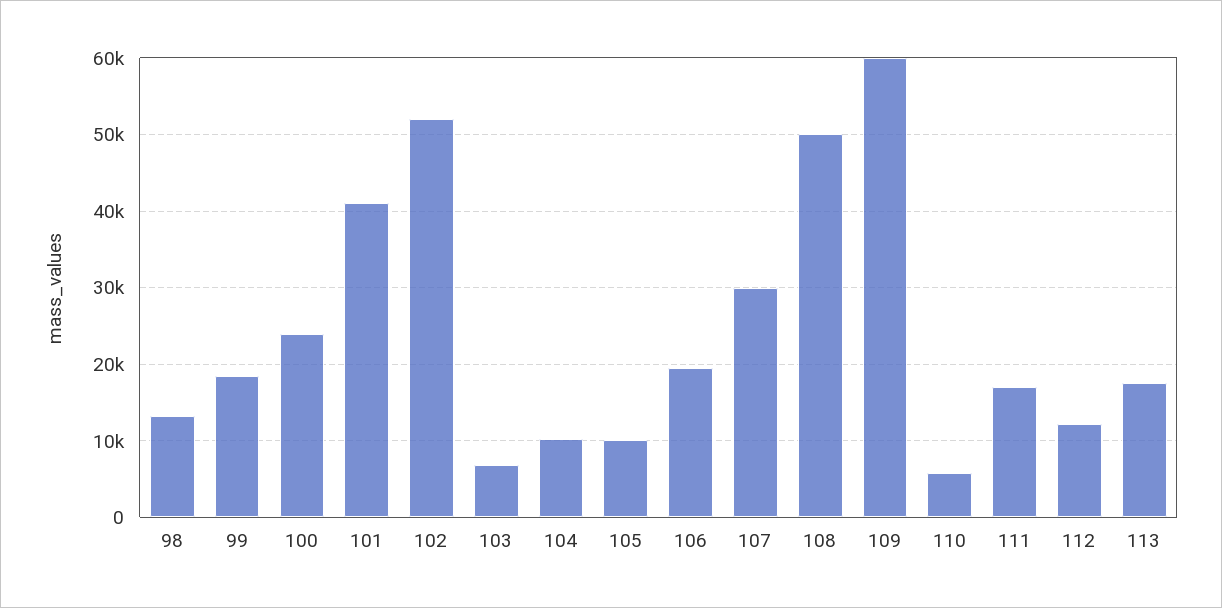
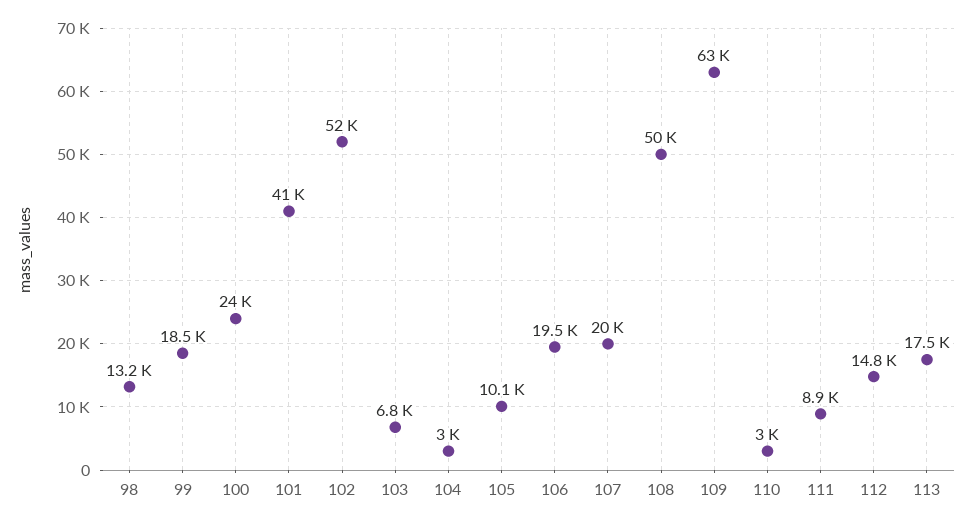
  {
    "98": 13200,
    "99": 18500,
    "100": 24000,
    "101": 41000,
    "102": 52000,
    "103": 6800,
-   "104": 10000,
+   "104": 3000,
    "105": 10100,
    "106": 19500,
-   "107": 30000,
+   "107": 20000,
    "108": 50000,
-   "109": 60000,
+   "109": 63000,
-   "110": 6000,
+   "110": 3000,
-   "111": 17000,
+   "111": 8900,
-   "112": 12000,
+   "112": 14800,
    "113": 17500
  }

